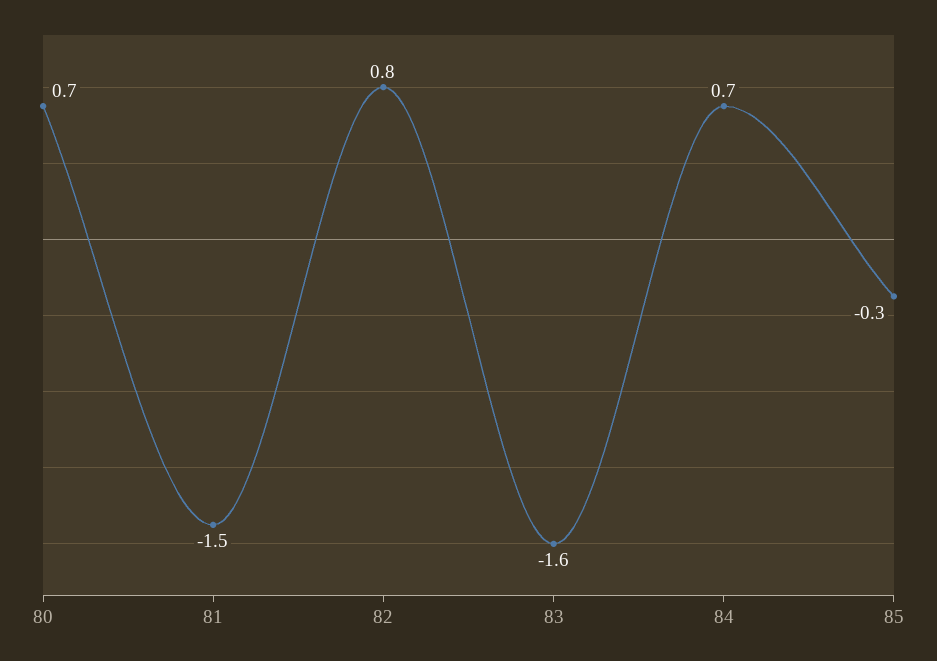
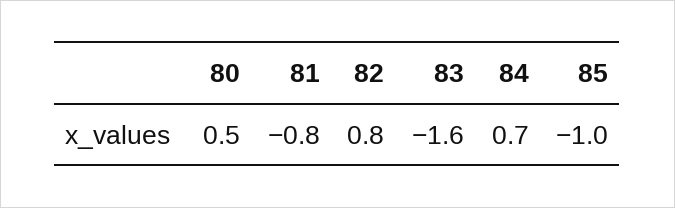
  {
-   "80": 0.7,
+   "80": 0.5,
-   "81": -1.5,
+   "81": -0.8,
    "82": 0.8,
    "83": -1.6,
    "84": 0.7,
-   "85": -0.3
+   "85": -1
  }

